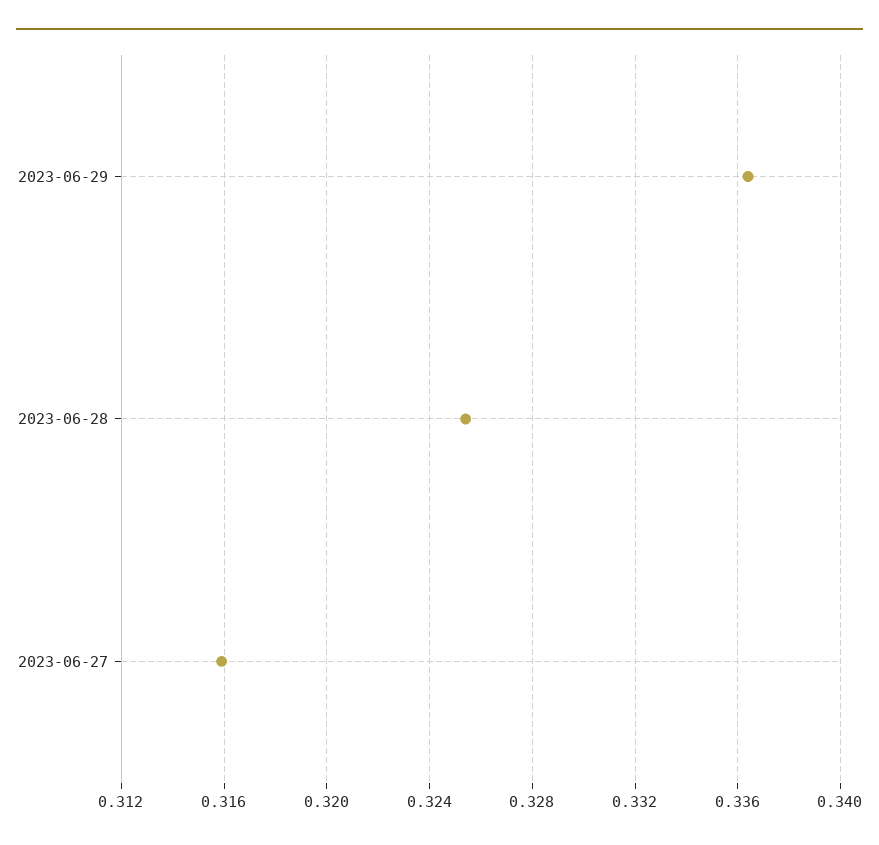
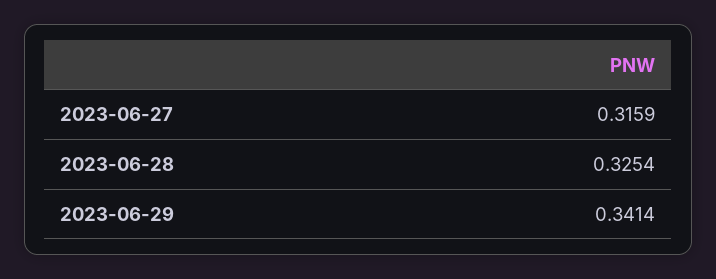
  {
-   "2023-06-29": 0.3365,
+   "2023-06-29": 0.3414,
    "2023-06-28": 0.3254,
    "2023-06-27": 0.3159
  }

